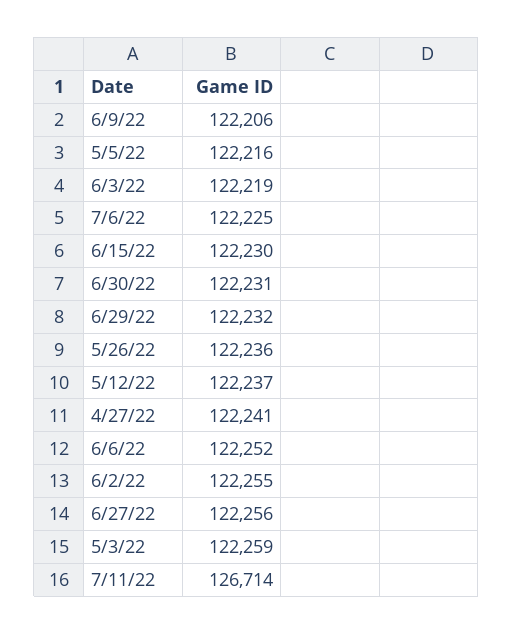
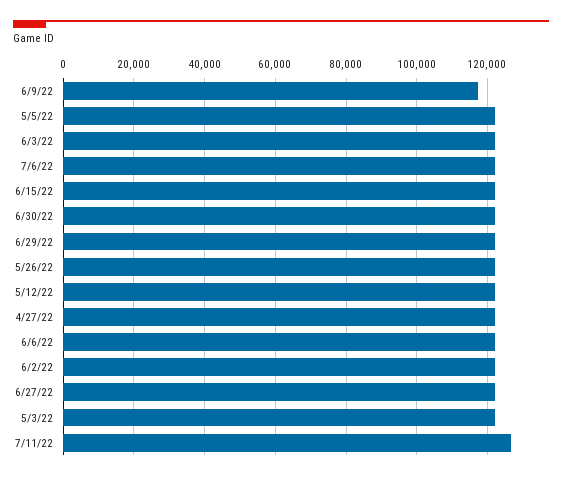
  {
-   "6/9/22": 122206,
+   "6/9/22": 118000,
    "5/5/22": 122216,
    "6/3/22": 122219,
    "7/6/22": 122225,
    "6/15/22": 122230,
    "6/30/22": 122231,
    "6/29/22": 122232,
    "5/26/22": 122236,
    "5/12/22": 122237,
    "4/27/22": 122241,
    "6/6/22": 122252,
    "6/2/22": 122255,
    "6/27/22": 122256,
    "5/3/22": 122259,
    "7/11/22": 126714
  }

